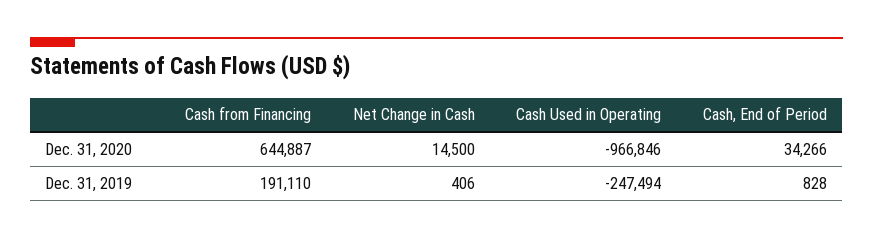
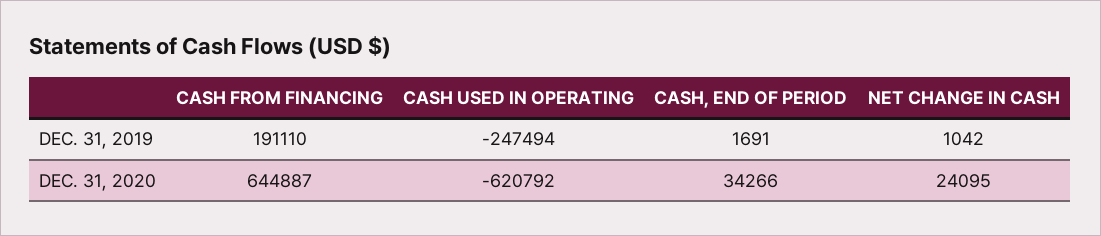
  {
    "Cash from Financing": {
      "Dec. 31, 2020": 644887,
      "Dec. 31, 2019": 191110
    },
    "Net Change in Cash": {
-     "Dec. 31, 2020": 14500,
+     "Dec. 31, 2020": 24095,
-     "Dec. 31, 2019": 406
+     "Dec. 31, 2019": 1042
    },
    "Cash Used in Operating": {
-     "Dec. 31, 2020": -966846,
+     "Dec. 31, 2020": -620792,
      "Dec. 31, 2019": -247494
    },
    "Cash, End of Period": {
      "Dec. 31, 2020": 34266,
-     "Dec. 31, 2019": 828
+     "Dec. 31, 2019": 1691
    }
  }

